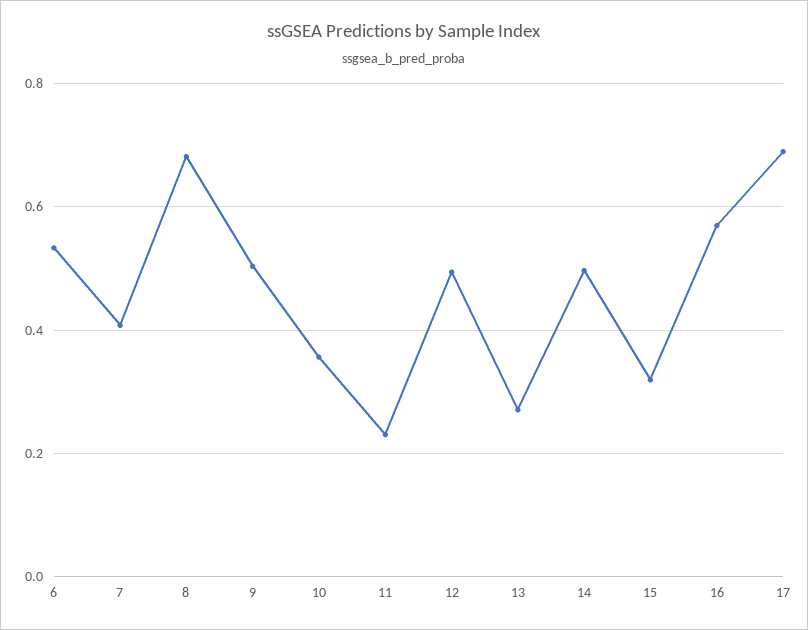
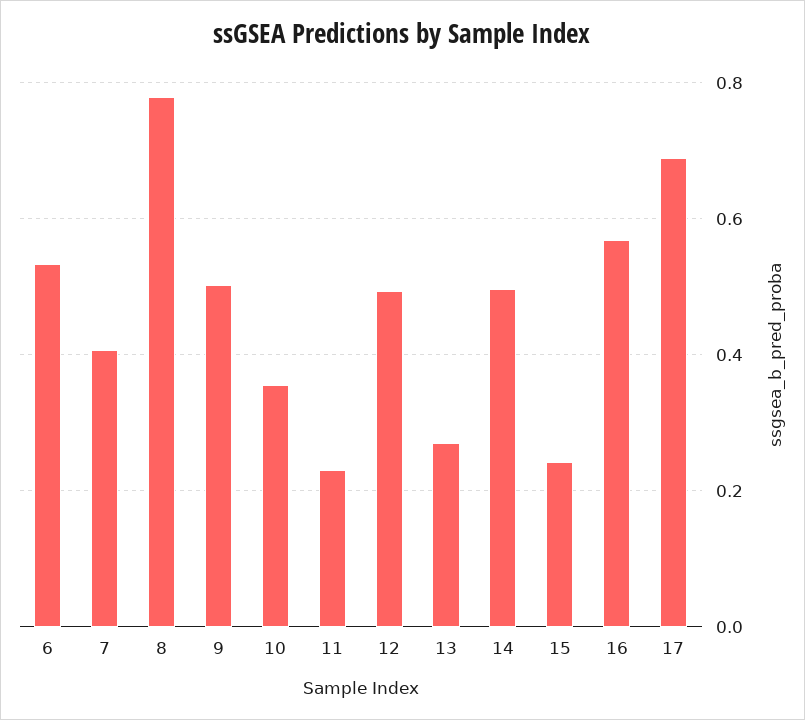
  {
    "6": 0.54,
    "7": 0.4,
-   "8": 0.68,
+   "8": 0.78,
    "9": 0.5,
    "10": 0.36,
    "11": 0.24,
    "12": 0.5,
    "13": 0.28,
    "14": 0.5,
-   "15": 0.32,
+   "15": 0.24,
    "16": 0.56,
    "17": 0.68
  }

